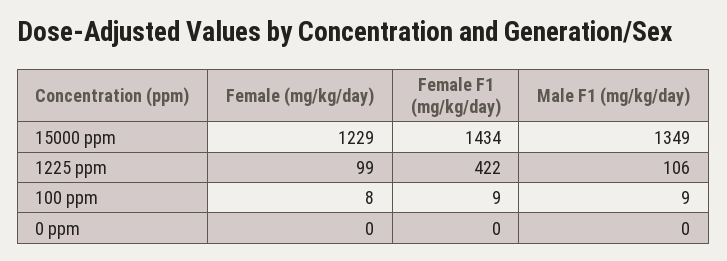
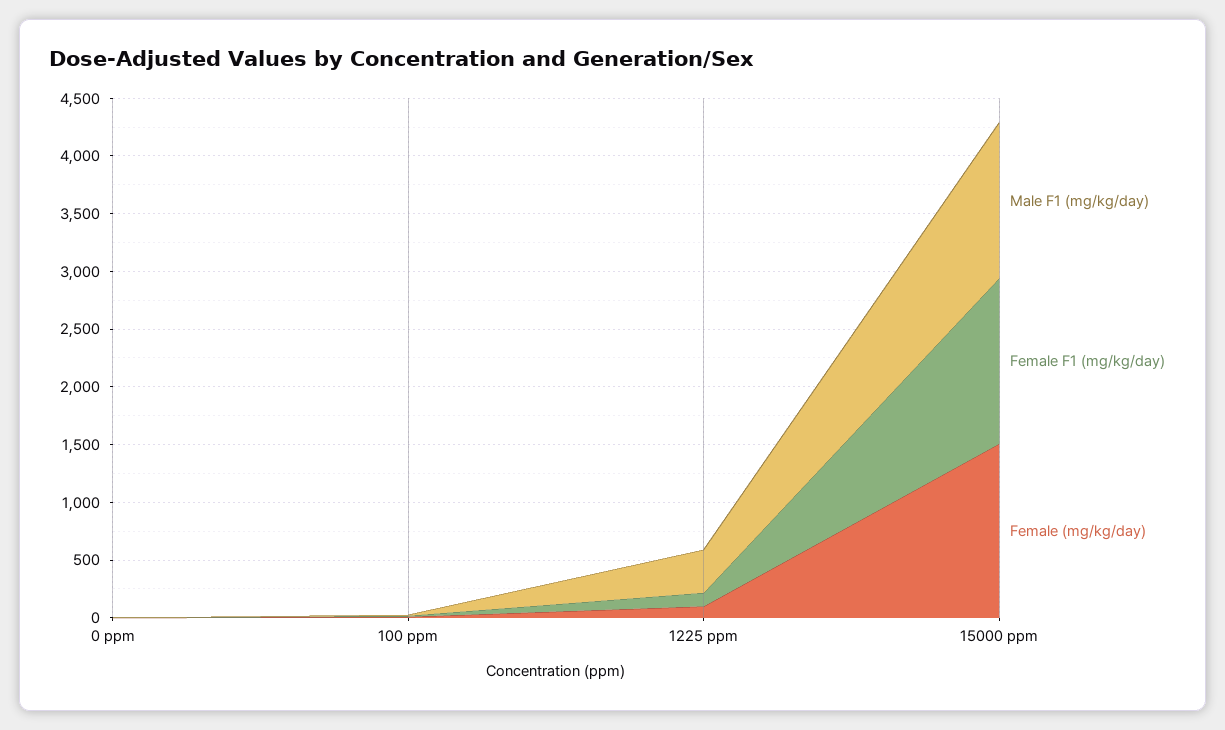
  {
    "Female (mg/kg/day)": {
-     "15000 ppm": 1229,
+     "15000 ppm": 1500,
      "1225 ppm": 99,
      "100 ppm": 8,
      "0 ppm": 0
    },
    "Female F1 (mg/kg/day)": {
      "15000 ppm": 1434,
-     "1225 ppm": 422,
+     "1225 ppm": 100,
      "100 ppm": 9,
      "0 ppm": 0
    },
    "Male F1 (mg/kg/day)": {
      "15000 ppm": 1349,
-     "1225 ppm": 106,
+     "1225 ppm": 400,
      "100 ppm": 9,
      "0 ppm": 0
    }
  }

